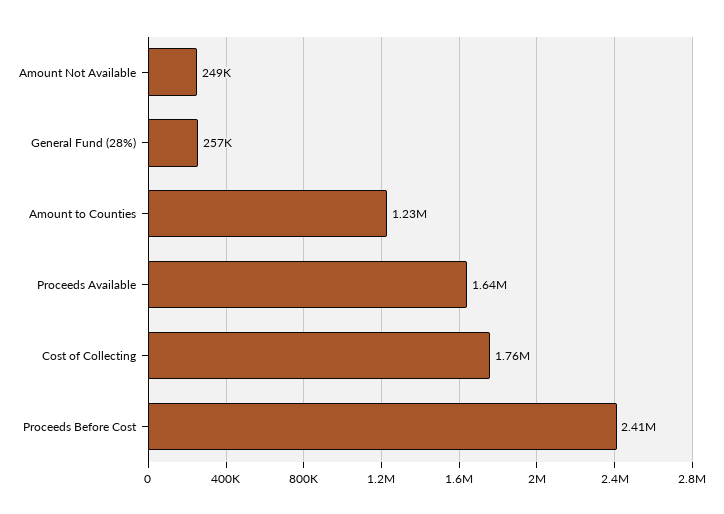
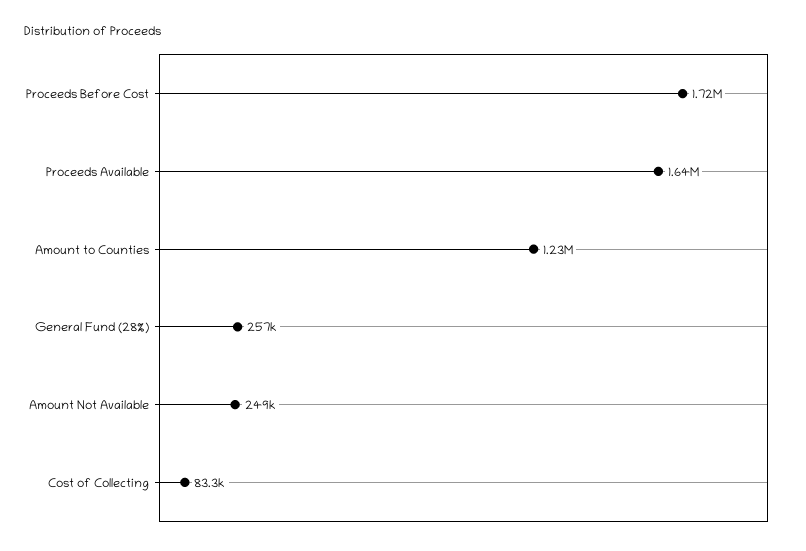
  {
    "Amount Not Available": 249000,
    "General Fund (28%)": 257000,
    "Amount to Counties": 1230000,
    "Proceeds Available": 1640000,
-   "Cost of Collecting": 1760000,
+   "Cost of Collecting": 83300,
-   "Proceeds Before Cost": 2410000
+   "Proceeds Before Cost": 1720000
  }

